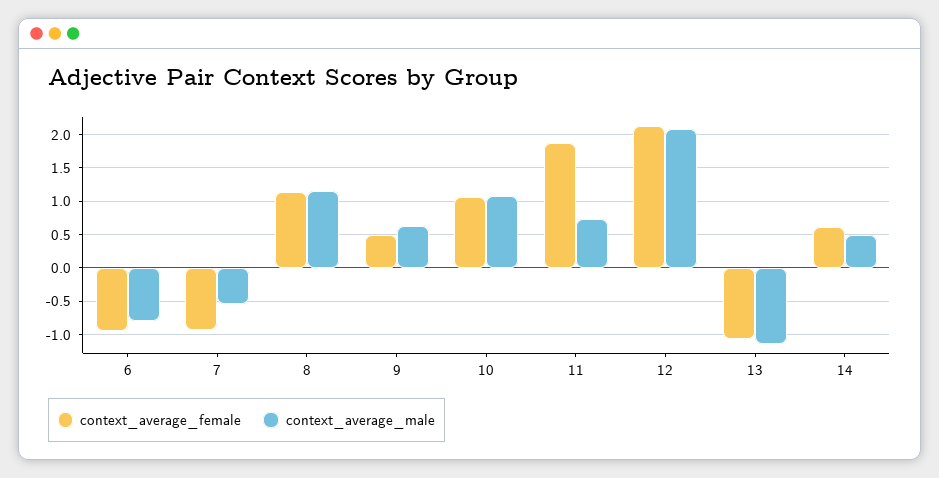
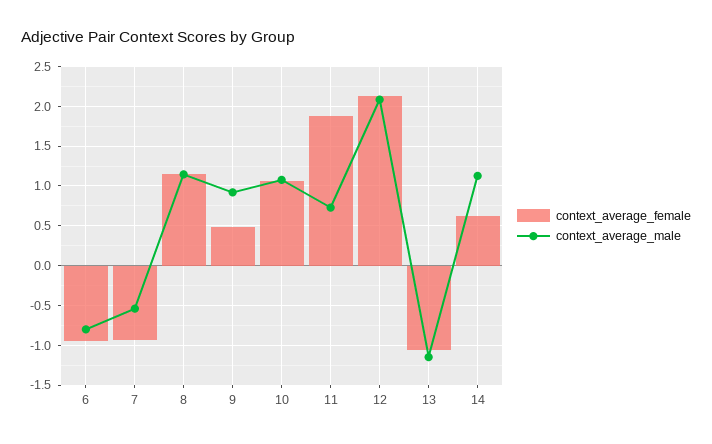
  {
    "context_average_female": {
      "6": -1,
      "7": -0.9,
      "8": 1.1,
      "9": 0.5,
      "10": 1.1,
      "11": 1.9,
      "12": 2.1,
      "13": -1.1,
      "14": 0.6
    },
    "context_average_male": {
      "6": -0.8,
      "7": -0.5,
      "8": 1.1,
-     "9": 0.6,
+     "9": 0.9,
      "10": 1.1,
      "11": 0.7,
      "12": 2.1,
      "13": -1.1,
-     "14": 0.5
+     "14": 1.1
    }
  }

